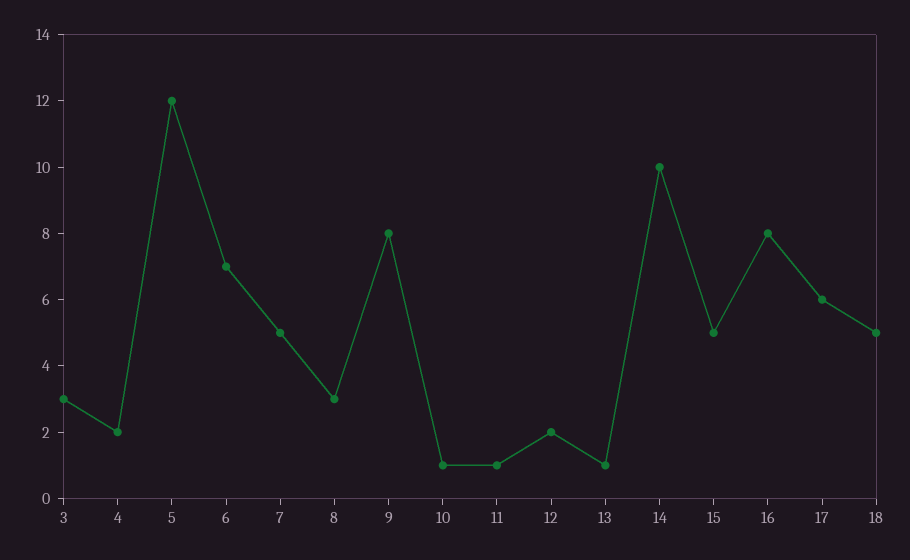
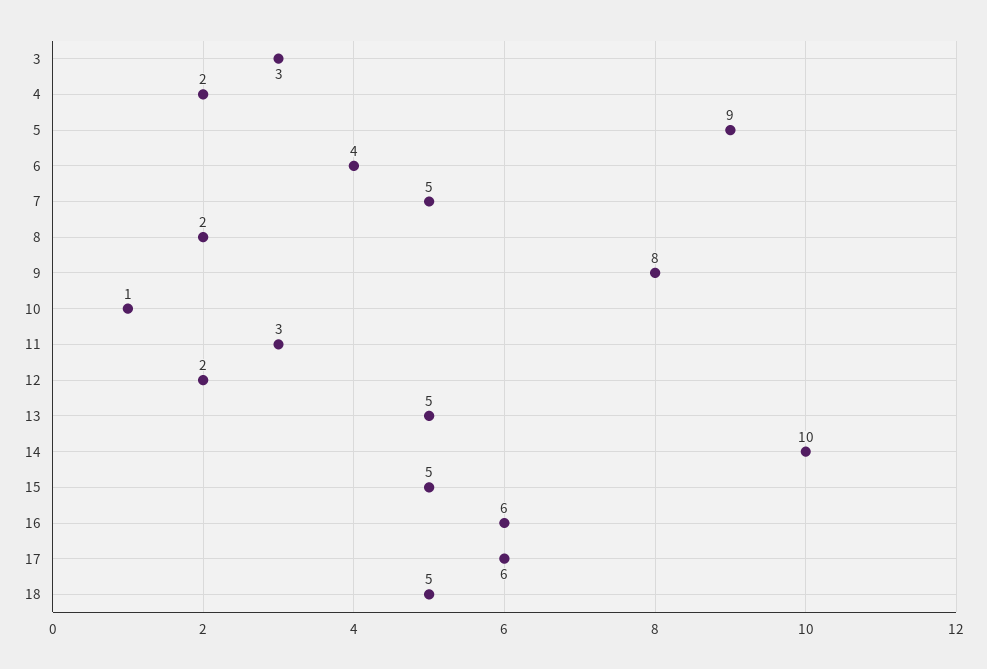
  {
    "3": 3,
    "4": 2,
-   "5": 12,
+   "5": 9,
-   "6": 7,
+   "6": 4,
    "7": 5,
-   "8": 3,
+   "8": 2,
    "9": 8,
    "10": 1,
-   "11": 1,
+   "11": 3,
    "12": 2,
-   "13": 1,
+   "13": 5,
    "14": 10,
    "15": 5,
-   "16": 8,
+   "16": 6,
    "17": 6,
    "18": 5
  }

